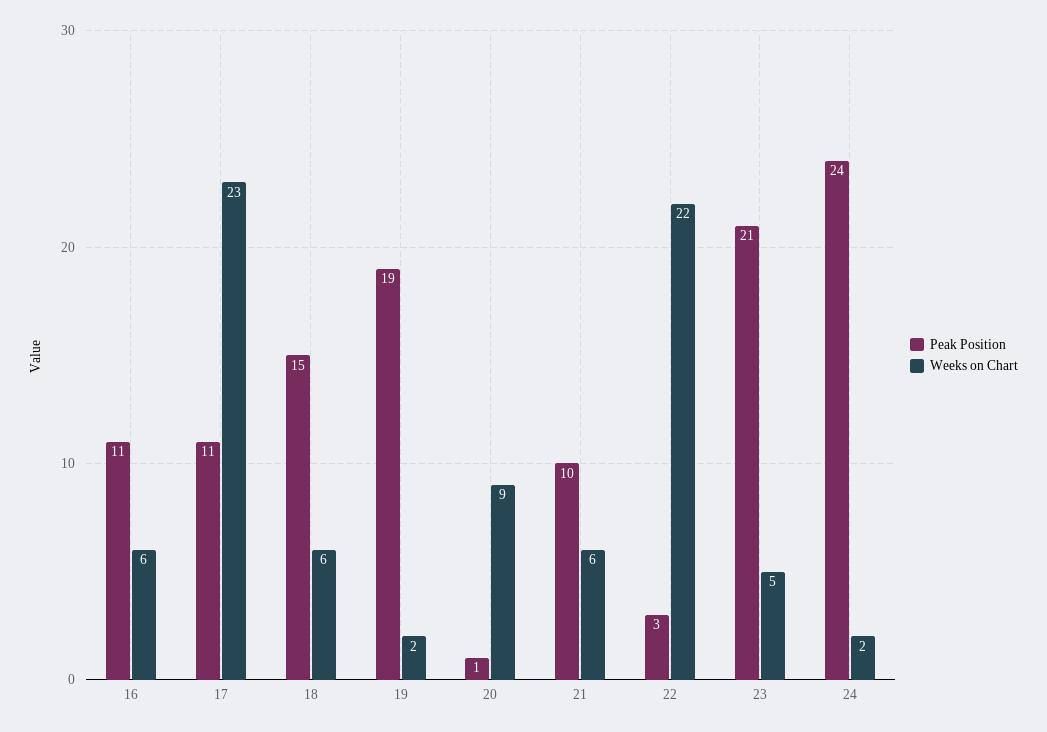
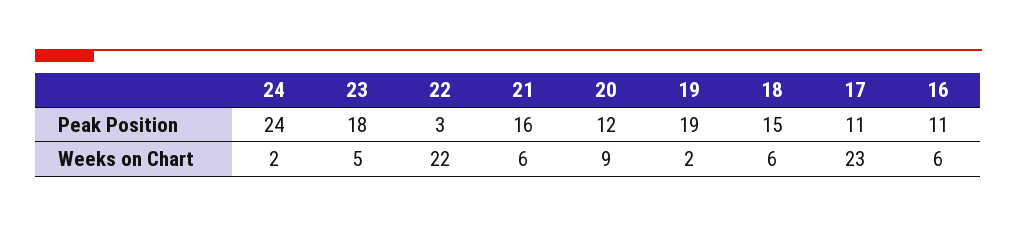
  {
    "Peak Position": {
      "16": 11,
      "17": 11,
      "18": 15,
      "19": 19,
-     "20": 1,
+     "20": 12,
-     "21": 10,
+     "21": 16,
      "22": 3,
-     "23": 21,
+     "23": 18,
      "24": 24
    },
    "Weeks on Chart": {
      "16": 6,
      "17": 23,
      "18": 6,
      "19": 2,
      "20": 9,
      "21": 6,
      "22": 22,
      "23": 5,
      "24": 2
    }
  }

